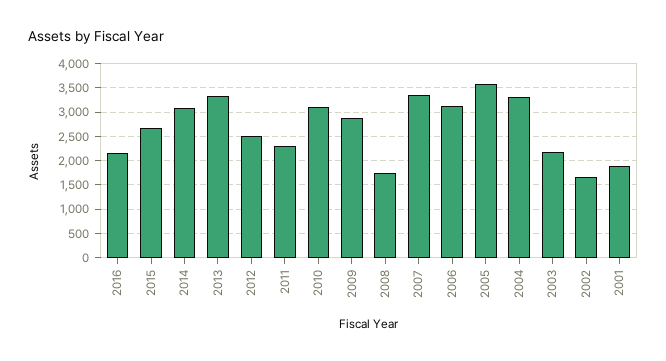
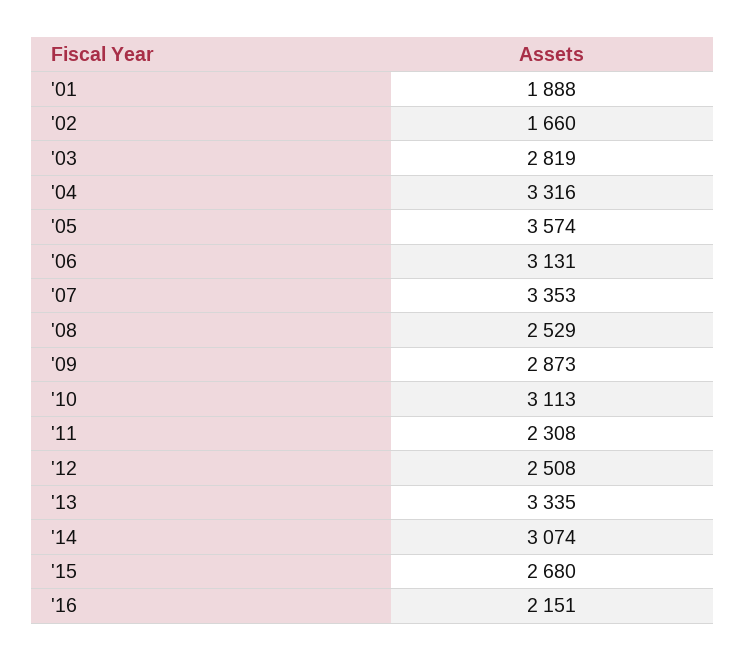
  {
    "2016": 2151,
    "2015": 2680,
    "2014": 3074,
    "2013": 3335,
    "2012": 2508,
    "2011": 2308,
    "2010": 3113,
    "2009": 2873,
-   "2008": 1750,
+   "2008": 2529,
    "2007": 3353,
    "2006": 3131,
    "2005": 3574,
    "2004": 3316,
-   "2003": 2250,
+   "2003": 2819,
    "2002": 1660,
    "2001": 1888
  }

